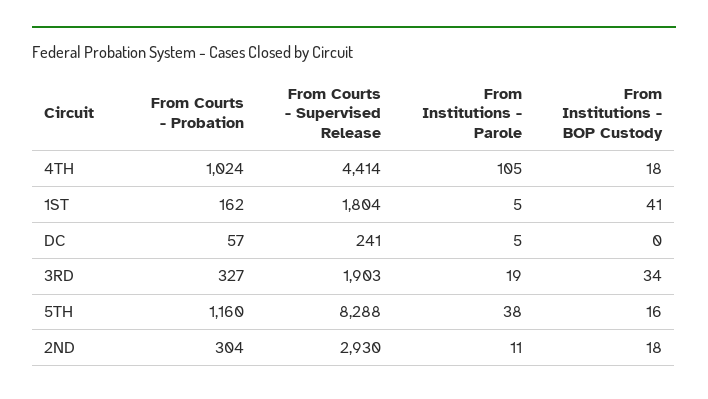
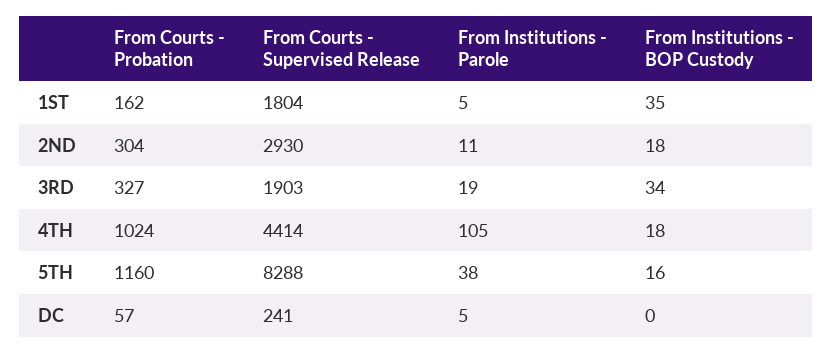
  {
    "From Courts - Probation": {
      "4TH": 1024,
      "1ST": 162,
      "DC": 57,
      "3RD": 327,
      "5TH": 1160,
      "2ND": 304
    },
    "From Courts - Supervised Release": {
      "4TH": 4414,
      "1ST": 1804,
      "DC": 241,
      "3RD": 1903,
      "5TH": 8288,
      "2ND": 2930
    },
    "From Institutions - Parole": {
      "4TH": 105,
      "1ST": 5,
      "DC": 5,
      "3RD": 19,
      "5TH": 38,
      "2ND": 11
    },
    "From Institutions - BOP Custody": {
      "4TH": 18,
-     "1ST": 41,
+     "1ST": 35,
      "DC": 0,
      "3RD": 34,
      "5TH": 16,
      "2ND": 18
    }
  }

